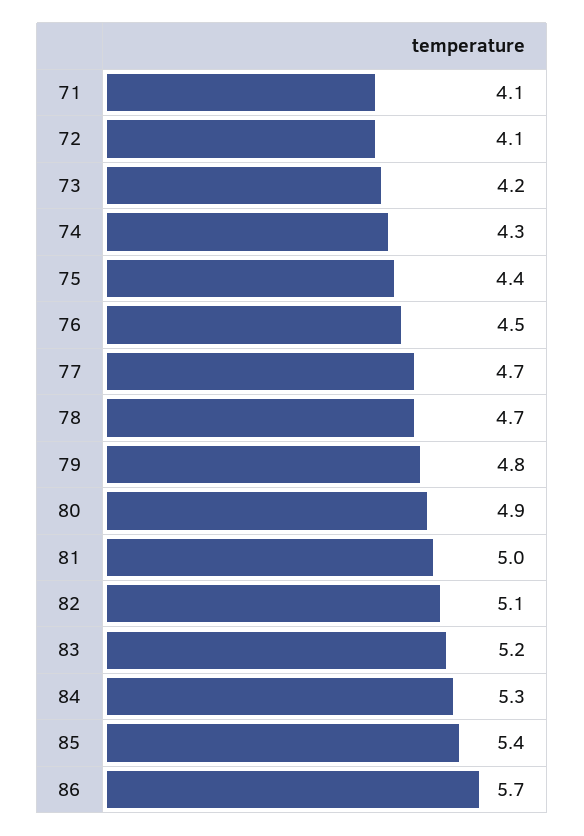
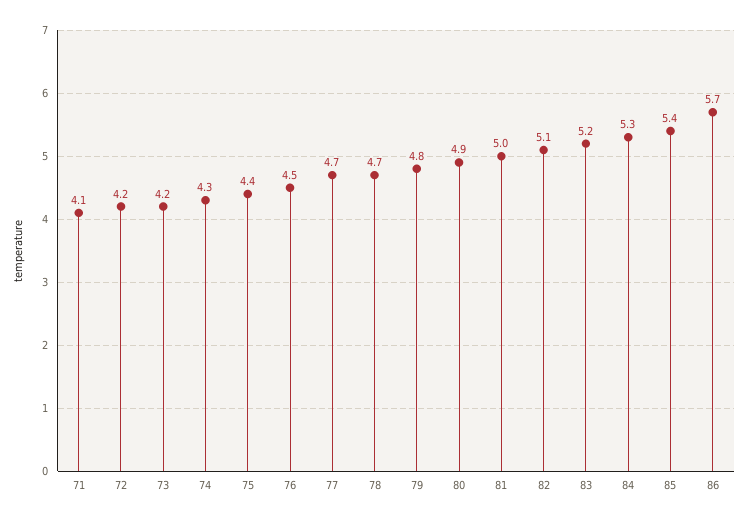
  {
    "71": 4.1,
-   "72": 4.1,
+   "72": 4.2,
    "73": 4.2,
    "74": 4.3,
    "75": 4.4,
    "76": 4.5,
    "77": 4.7,
    "78": 4.7,
    "79": 4.8,
    "80": 4.9,
    "81": 5,
    "82": 5.1,
    "83": 5.2,
    "84": 5.3,
    "85": 5.4,
    "86": 5.7
  }

